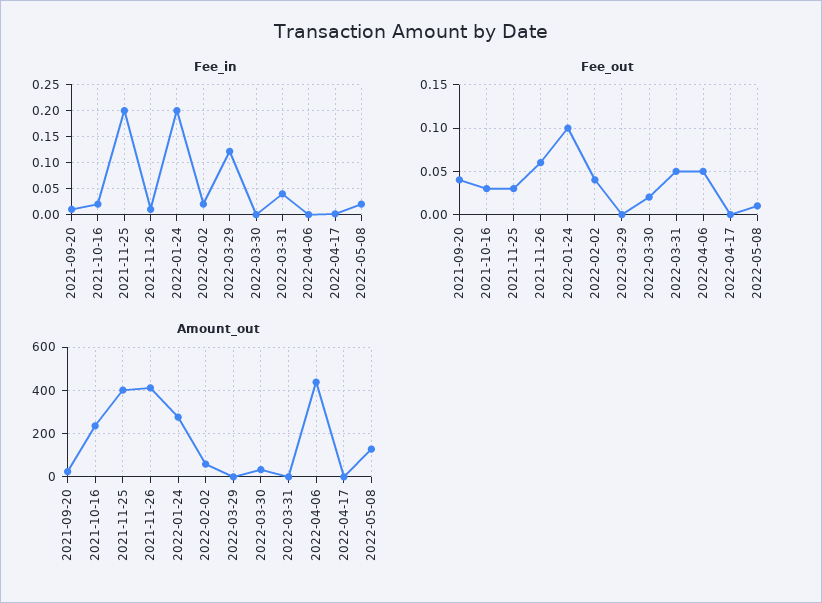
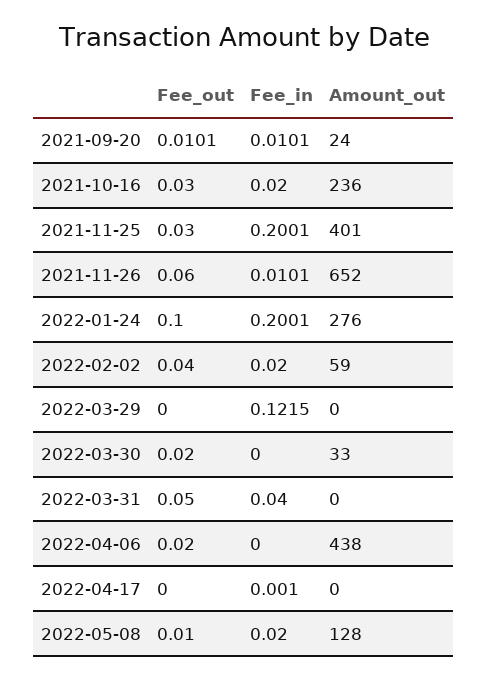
  {
    "Fee_in": {
      "2021-09-20": 0.0101,
      "2021-10-16": 0.02,
      "2021-11-25": 0.2001,
      "2021-11-26": 0.0101,
      "2022-01-24": 0.2001,
      "2022-02-02": 0.02,
      "2022-03-29": 0.1215,
      "2022-03-30": 0,
      "2022-03-31": 0.04,
      "2022-04-06": 0,
      "2022-04-17": 0.001,
      "2022-05-08": 0.02
    },
    "Fee_out": {
-     "2021-09-20": 0.04,
+     "2021-09-20": 0.0101,
      "2021-10-16": 0.03,
      "2021-11-25": 0.03,
      "2021-11-26": 0.06,
      "2022-01-24": 0.1,
      "2022-02-02": 0.04,
      "2022-03-29": 0,
      "2022-03-30": 0.02,
      "2022-03-31": 0.05,
-     "2022-04-06": 0.05,
+     "2022-04-06": 0.02,
      "2022-04-17": 0,
      "2022-05-08": 0.01
    },
    "Amount_out": {
      "2021-09-20": 24,
      "2021-10-16": 236,
      "2021-11-25": 401,
-     "2021-11-26": 400,
+     "2021-11-26": 652,
      "2022-01-24": 276,
      "2022-02-02": 59,
      "2022-03-29": 0,
      "2022-03-30": 33,
      "2022-03-31": 0,
      "2022-04-06": 438,
      "2022-04-17": 0,
      "2022-05-08": 128
    }
  }

